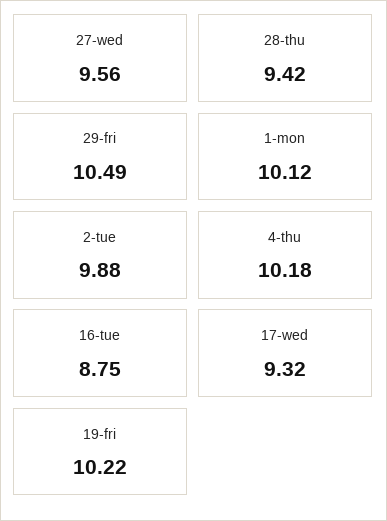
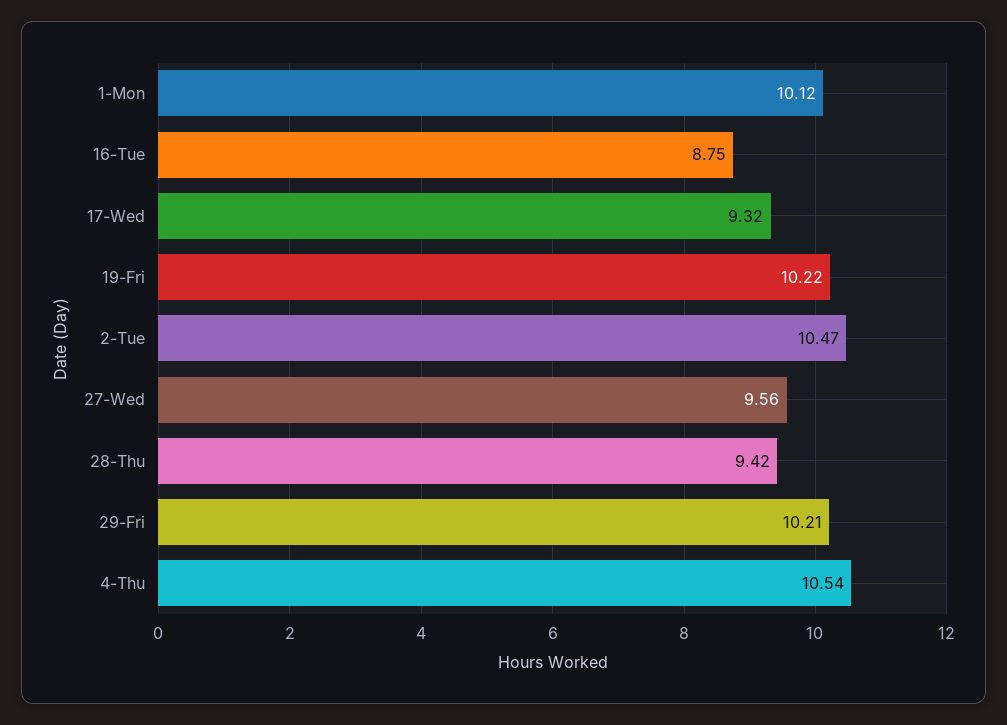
  {
    "27-wed": 9.56,
    "28-thu": 9.42,
-   "29-fri": 10.49,
+   "29-fri": 10.21,
    "1-mon": 10.12,
-   "2-tue": 9.88,
+   "2-tue": 10.47,
-   "4-thu": 10.18,
+   "4-thu": 10.54,
    "16-tue": 8.75,
    "17-wed": 9.32,
    "19-fri": 10.22
  }

